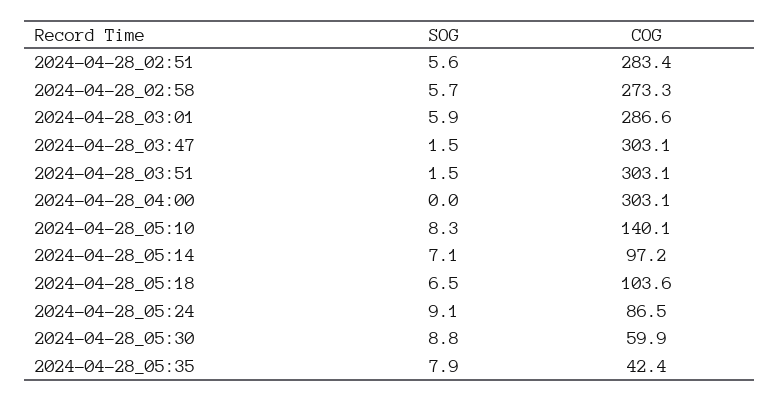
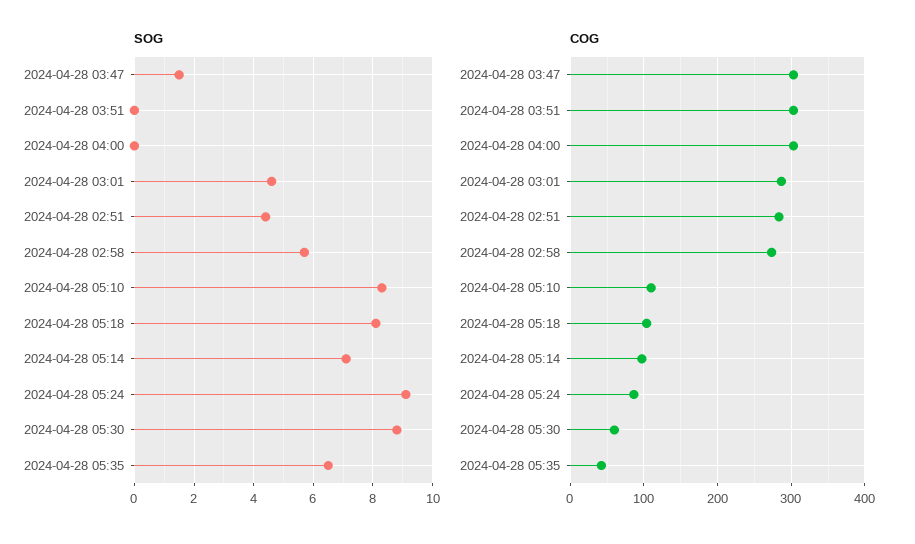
  {
    "SOG": {
-     "2024-04-28_02:51": 5.6,
+     "2024-04-28_02:51": 4.5,
      "2024-04-28_02:58": 5.7,
-     "2024-04-28_03:01": 5.9,
+     "2024-04-28_03:01": 4.5,
      "2024-04-28_03:47": 1.5,
-     "2024-04-28_03:51": 1.5,
+     "2024-04-28_03:51": 0,
      "2024-04-28_04:00": 0,
      "2024-04-28_05:10": 8.3,
      "2024-04-28_05:14": 7.1,
-     "2024-04-28_05:18": 6.5,
+     "2024-04-28_05:18": 8,
      "2024-04-28_05:24": 9.1,
      "2024-04-28_05:30": 8.8,
-     "2024-04-28_05:35": 7.9
+     "2024-04-28_05:35": 6.5
    },
    "COG": {
      "2024-04-28_02:51": 283.4,
      "2024-04-28_02:58": 273.3,
      "2024-04-28_03:01": 286.6,
      "2024-04-28_03:47": 303.1,
      "2024-04-28_03:51": 303.1,
      "2024-04-28_04:00": 303.1,
-     "2024-04-28_05:10": 140.1,
+     "2024-04-28_05:10": 110,
      "2024-04-28_05:14": 97.2,
      "2024-04-28_05:18": 103.6,
      "2024-04-28_05:24": 86.5,
      "2024-04-28_05:30": 59.9,
      "2024-04-28_05:35": 42.4
    }
  }

